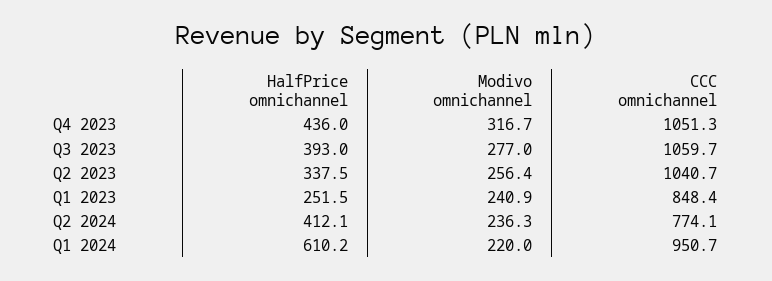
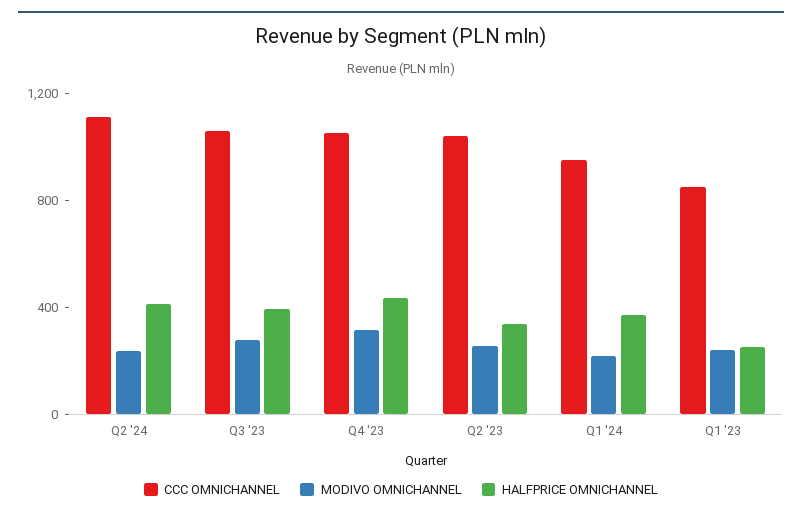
  {
    "HalfPrice omnichannel": {
      "Q4 2023": 436,
      "Q3 2023": 393,
      "Q2 2023": 337.5,
      "Q1 2023": 251.5,
      "Q2 2024": 412.1,
-     "Q1 2024": 610.2
+     "Q1 2024": 400
    },
    "Modivo omnichannel": {
      "Q4 2023": 316.7,
      "Q3 2023": 277,
      "Q2 2023": 256.4,
      "Q1 2023": 240.9,
      "Q2 2024": 236.3,
      "Q1 2024": 220
    },
    "CCC omnichannel": {
      "Q4 2023": 1051.3,
      "Q3 2023": 1059.7,
      "Q2 2023": 1040.7,
      "Q1 2023": 848.4,
-     "Q2 2024": 774.1,
+     "Q2 2024": 1100,
      "Q1 2024": 950.7
    }
  }

